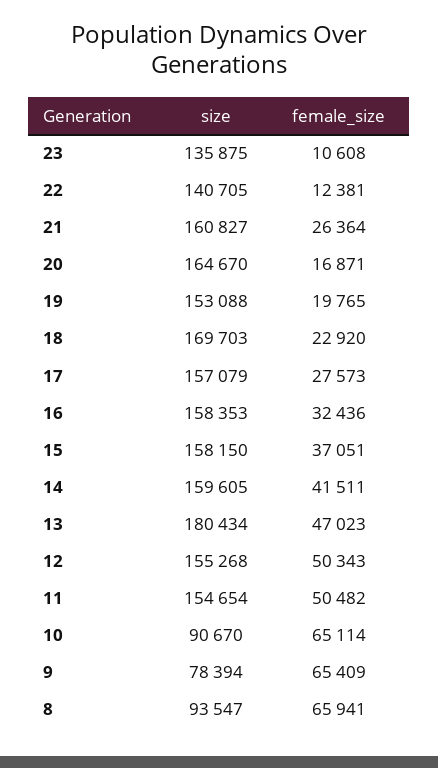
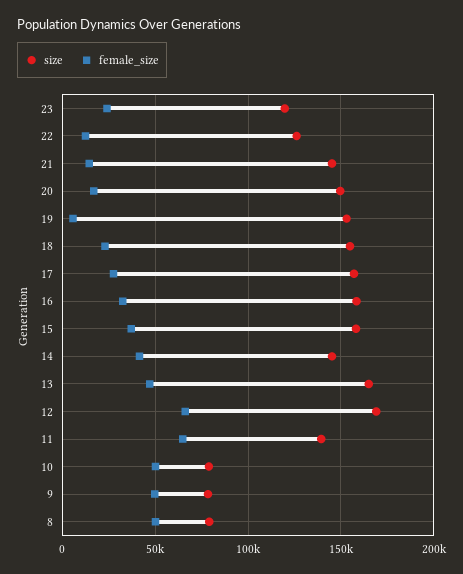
  {
    "size": {
-     "23": 135875,
+     "23": 120000,
-     "22": 140705,
+     "22": 125000,
-     "21": 160827,
+     "21": 145000,
-     "20": 164670,
+     "20": 150000,
      "19": 153088,
-     "18": 169703,
+     "18": 155000,
      "17": 157079,
      "16": 158353,
      "15": 158150,
-     "14": 159605,
+     "14": 145000,
-     "13": 180434,
+     "13": 165000,
-     "12": 155268,
+     "12": 170000,
-     "11": 154654,
+     "11": 140000,
-     "10": 90670,
+     "10": 80000,
      "9": 78394,
-     "8": 93547
+     "8": 80000
    },
    "female_size": {
-     "23": 10608,
+     "23": 25000,
      "22": 12381,
-     "21": 26364,
+     "21": 15000,
      "20": 16871,
-     "19": 19765,
+     "19": 5000,
      "18": 22920,
      "17": 27573,
      "16": 32436,
      "15": 37051,
      "14": 41511,
      "13": 47023,
-     "12": 50343,
+     "12": 65000,
-     "11": 50482,
+     "11": 65000,
-     "10": 65114,
+     "10": 50000,
-     "9": 65409,
+     "9": 50000,
-     "8": 65941
+     "8": 50000
    }
  }

